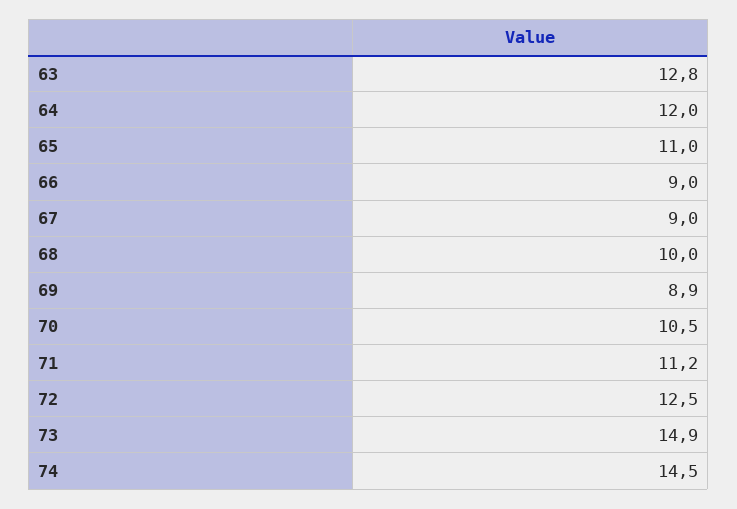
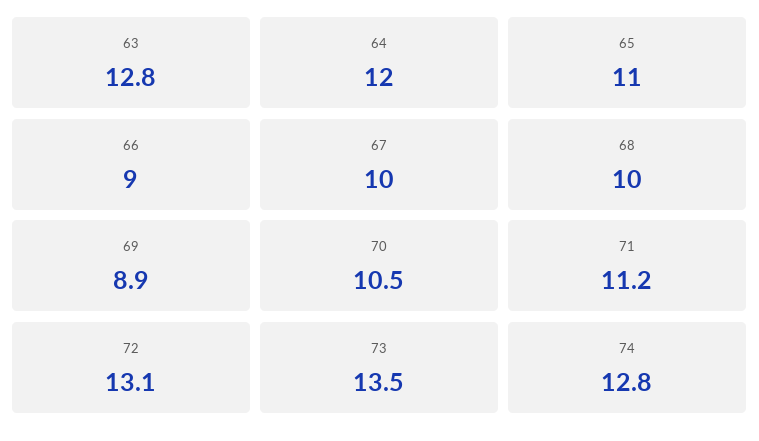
  {
    "63": 12.8,
    "64": 12,
    "65": 11,
    "66": 9,
-   "67": 9,
+   "67": 10,
    "68": 10,
    "69": 8.9,
    "70": 10.5,
    "71": 11.2,
-   "72": 12.5,
+   "72": 13.1,
-   "73": 14.9,
+   "73": 13.5,
-   "74": 14.5
+   "74": 12.8
  }

